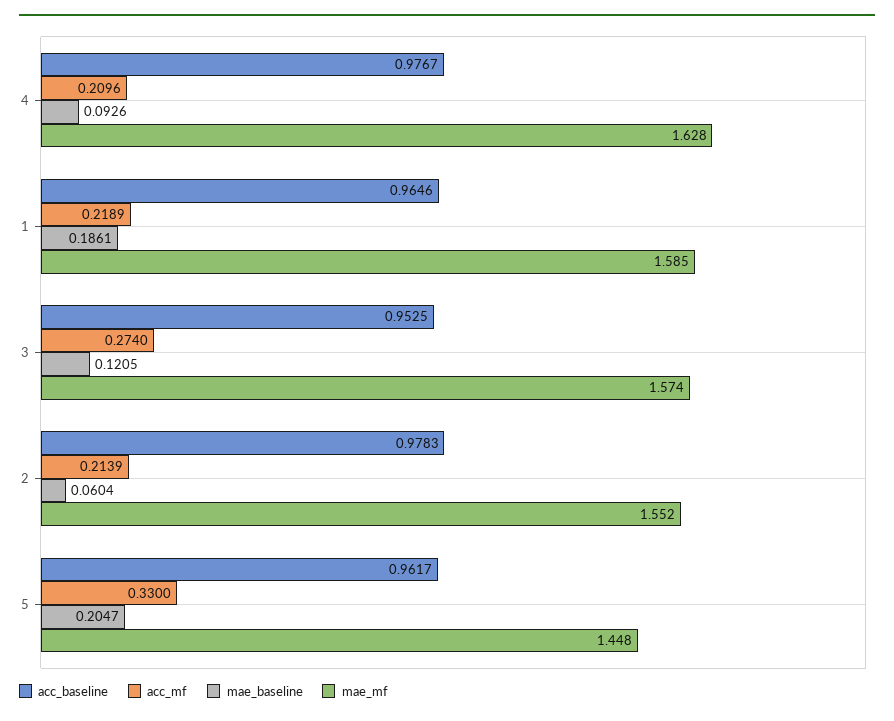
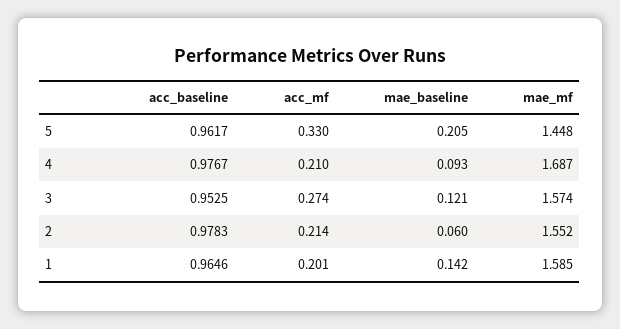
  {
    "acc_baseline": {
      "4": 0.9767,
      "1": 0.9646,
      "3": 0.9525,
      "2": 0.9783,
      "5": 0.9617
    },
    "acc_mf": {
      "4": 0.2096,
-     "1": 0.2189,
+     "1": 0.201,
      "3": 0.274,
      "2": 0.2139,
      "5": 0.33
    },
    "mae_baseline": {
      "4": 0.0926,
-     "1": 0.1861,
+     "1": 0.142,
      "3": 0.1205,
      "2": 0.0604,
      "5": 0.2047
    },
    "mae_mf": {
-     "4": 1.628,
+     "4": 1.687,
      "1": 1.585,
      "3": 1.574,
      "2": 1.552,
      "5": 1.448
    }
  }

